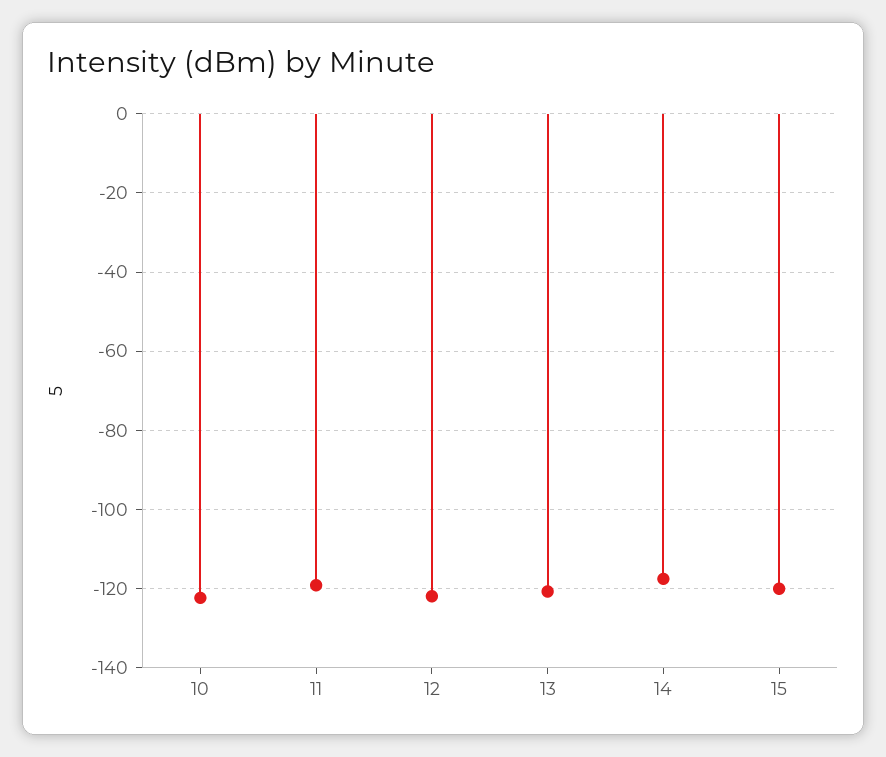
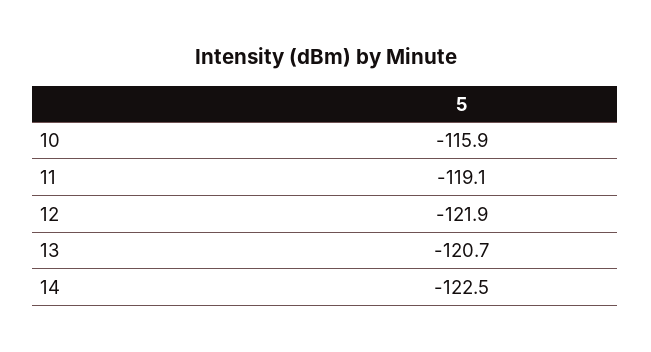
  {
-   "10": -122,
+   "10": -115.9,
    "11": -119.1,
    "12": -121.9,
    "13": -120.7,
-   "14": -118,
+   "14": -122.5
-   "15": -120
  }

